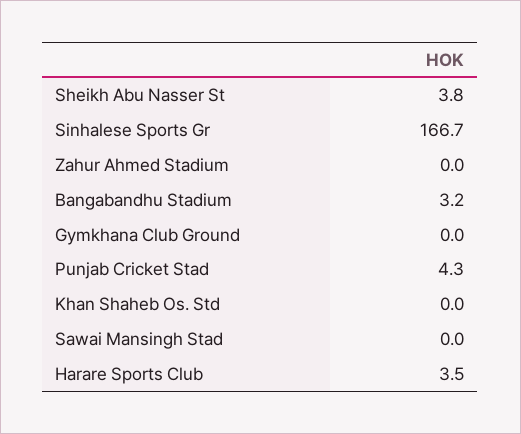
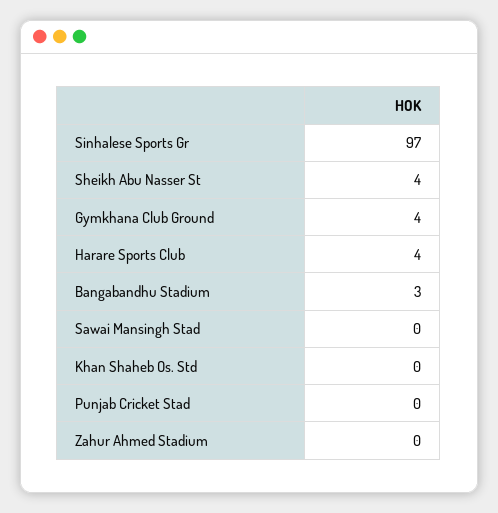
  {
    "Sheikh Abu Nasser St": 3.8,
-   "Sinhalese Sports Gr": 166.7,
+   "Sinhalese Sports Gr": 97,
    "Zahur Ahmed Stadium": 0,
    "Bangabandhu Stadium": 3.2,
-   "Gymkhana Club Ground": 0,
+   "Gymkhana Club Ground": 4,
-   "Punjab Cricket Stad": 4.3,
+   "Punjab Cricket Stad": 0,
    "Khan Shaheb Os. Std": 0,
    "Sawai Mansingh Stad": 0,
    "Harare Sports Club": 3.5
  }

